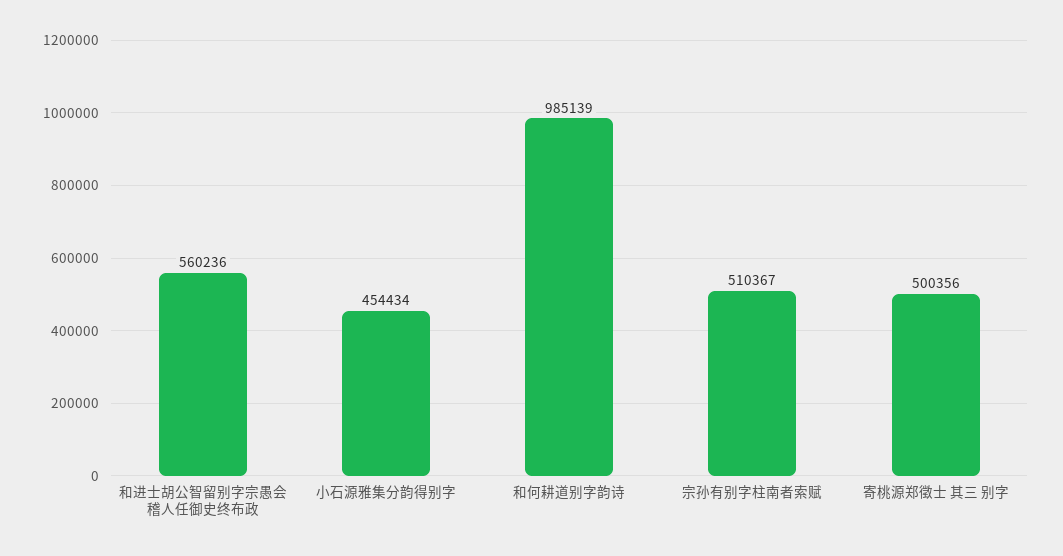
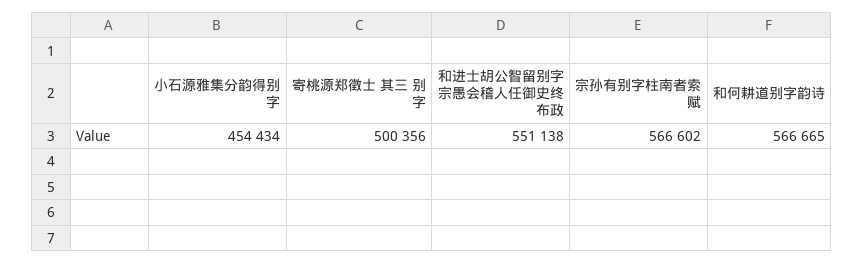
  {
-   "和进士胡公智留别字宗愚会稽人任御史终布政": 560236,
+   "和进士胡公智留别字宗愚会稽人任御史终布政": 551138,
    "小石源雅集分韵得别字": 454434,
-   "和何耕道别字韵诗": 985139,
+   "和何耕道别字韵诗": 566665,
-   "宗孙有别字柱南者索赋": 510367,
+   "宗孙有别字柱南者索赋": 566602,
    "寄桃源郑徵士 其三 别字": 500356
  }

